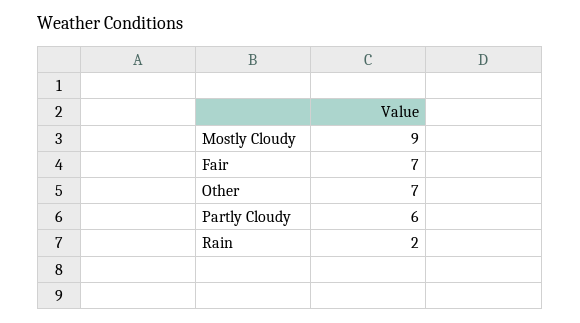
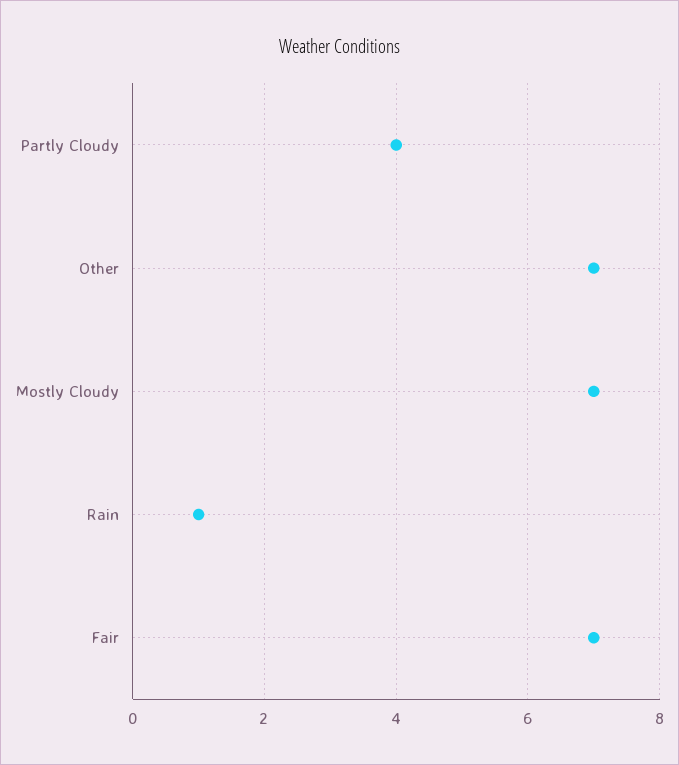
  {
-   "Mostly Cloudy": 9,
+   "Mostly Cloudy": 7,
    "Fair": 7,
    "Other": 7,
-   "Partly Cloudy": 6,
+   "Partly Cloudy": 4,
-   "Rain": 2
+   "Rain": 1
  }

